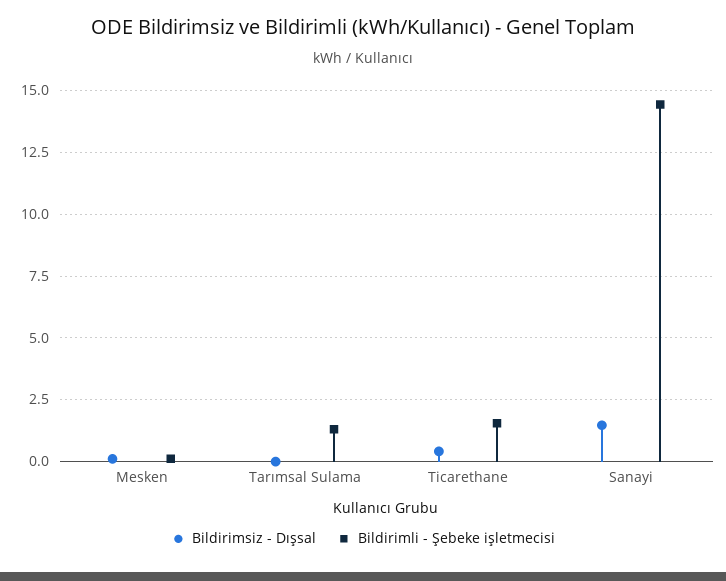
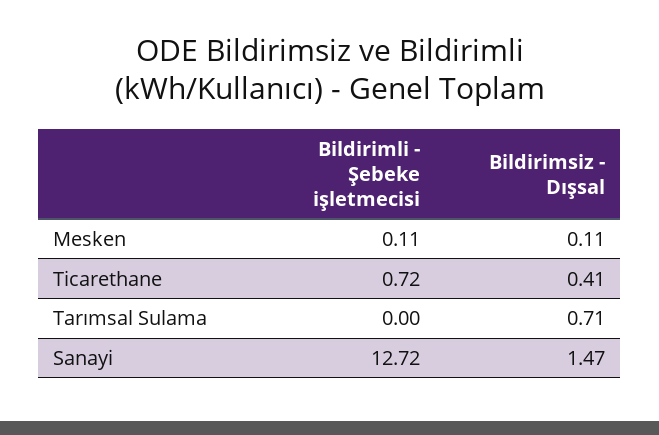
  {
    "Bildirimsiz - Dışsal": {
      "Mesken": 0.11,
-     "Tarımsal Sulama": 0,
+     "Tarımsal Sulama": 0.71,
      "Ticarethane": 0.41,
      "Sanayi": 1.47
    },
    "Bildirimli - Şebeke işletmecisi": {
      "Mesken": 0.11,
-     "Tarımsal Sulama": 1.25,
+     "Tarımsal Sulama": 0,
-     "Ticarethane": 1.5,
+     "Ticarethane": 0.72,
-     "Sanayi": 14.5
+     "Sanayi": 12.72
    }
  }

